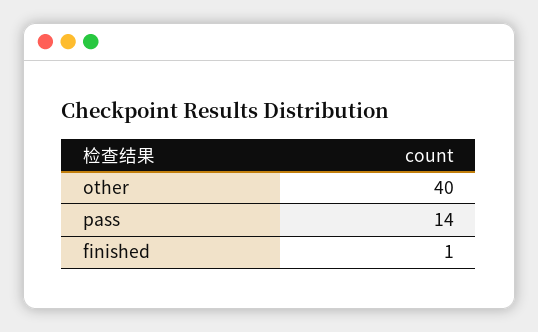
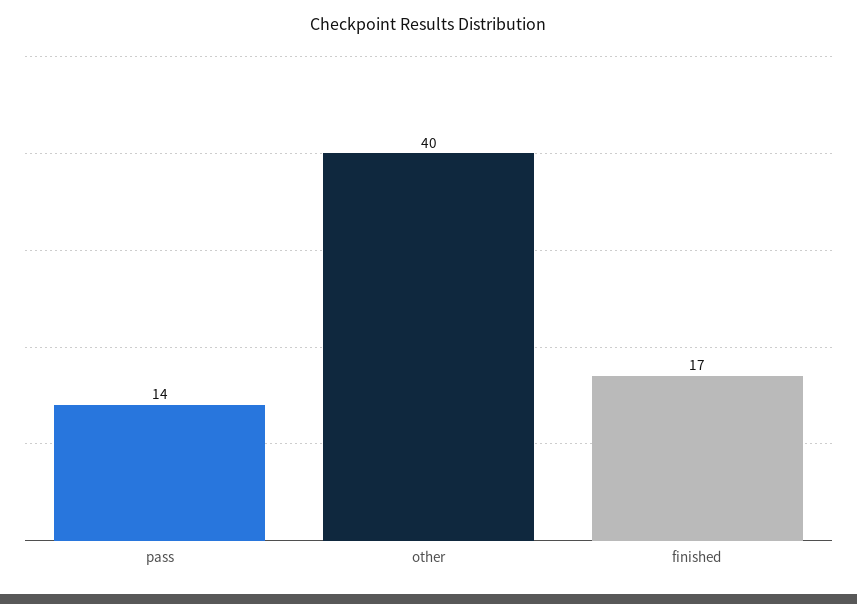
  {
    "other": 40,
    "pass": 14,
-   "finished": 1
+   "finished": 17
  }

